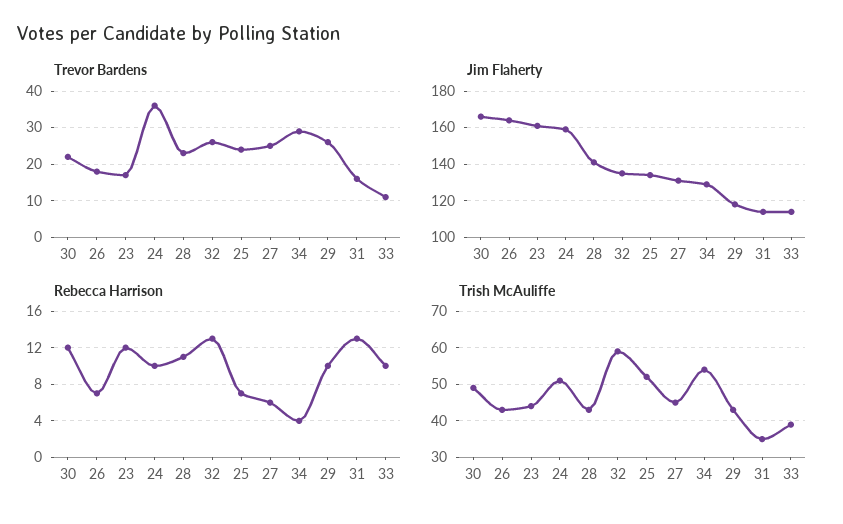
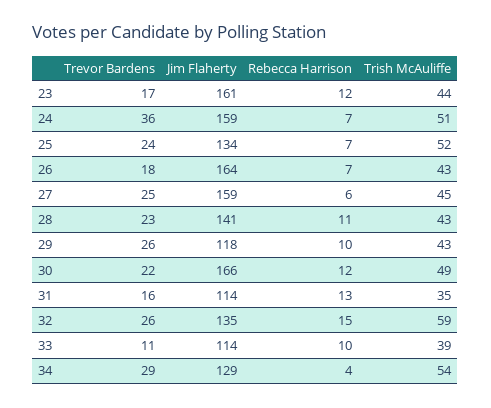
  {
    "Trevor Bardens": {
      "30": 22,
      "26": 18,
      "23": 17,
      "24": 36,
      "28": 23,
      "32": 26,
      "25": 24,
      "27": 25,
      "34": 29,
      "29": 26,
      "31": 16,
      "33": 11
    },
    "Jim Flaherty": {
      "30": 166,
      "26": 164,
      "23": 161,
      "24": 159,
      "28": 141,
      "32": 135,
      "25": 134,
-     "27": 130,
+     "27": 159,
      "34": 129,
      "29": 118,
      "31": 114,
      "33": 114
    },
    "Rebecca Harrison": {
      "30": 12,
      "26": 7,
      "23": 12,
-     "24": 10,
+     "24": 7,
      "28": 11,
-     "32": 13,
+     "32": 15,
      "25": 7,
      "27": 6,
      "34": 4,
      "29": 10,
      "31": 13,
      "33": 10
    },
    "Trish McAuliffe": {
      "30": 49,
      "26": 43,
      "23": 44,
      "24": 51,
      "28": 43,
      "32": 59,
      "25": 52,
      "27": 45,
      "34": 54,
      "29": 43,
      "31": 35,
      "33": 39
    }
  }

